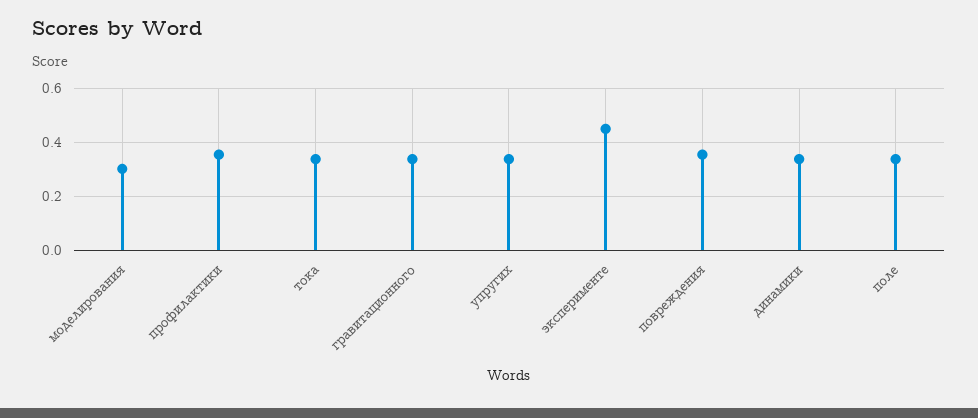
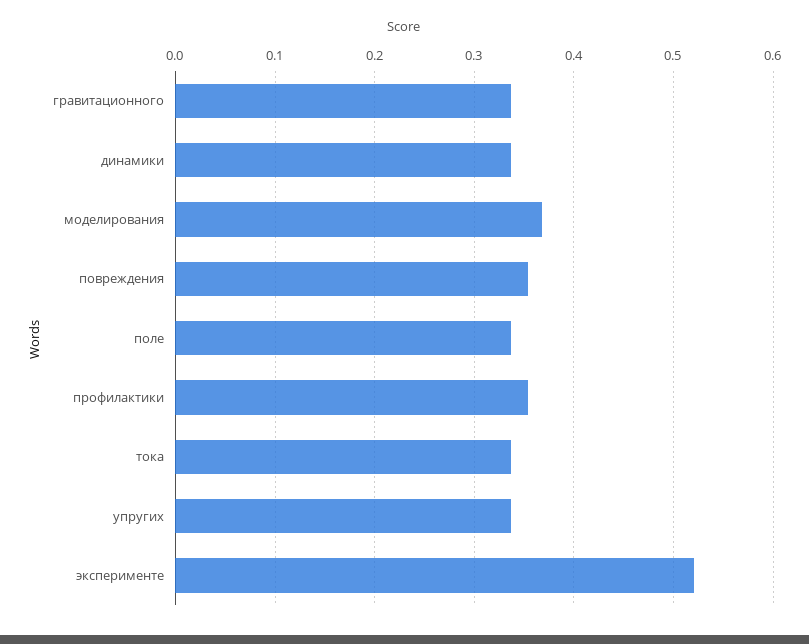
  {
-   "моделирования": 0.3,
+   "моделирования": 0.37,
    "профилактики": 0.35,
    "тока": 0.34,
    "гравитационного": 0.34,
    "упругих": 0.34,
-   "эксперименте": 0.45,
+   "эксперименте": 0.52,
    "повреждения": 0.35,
    "динамики": 0.34,
    "поле": 0.34
  }

